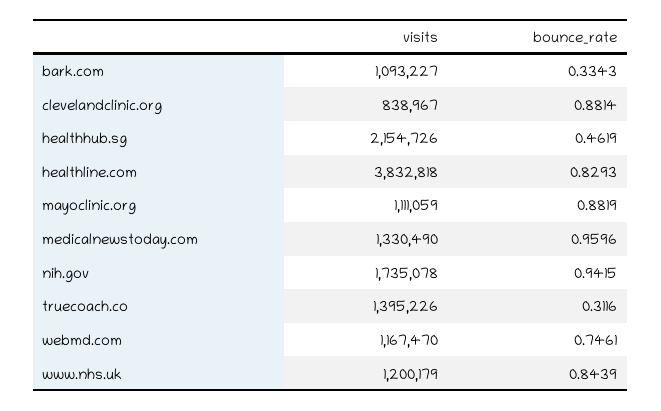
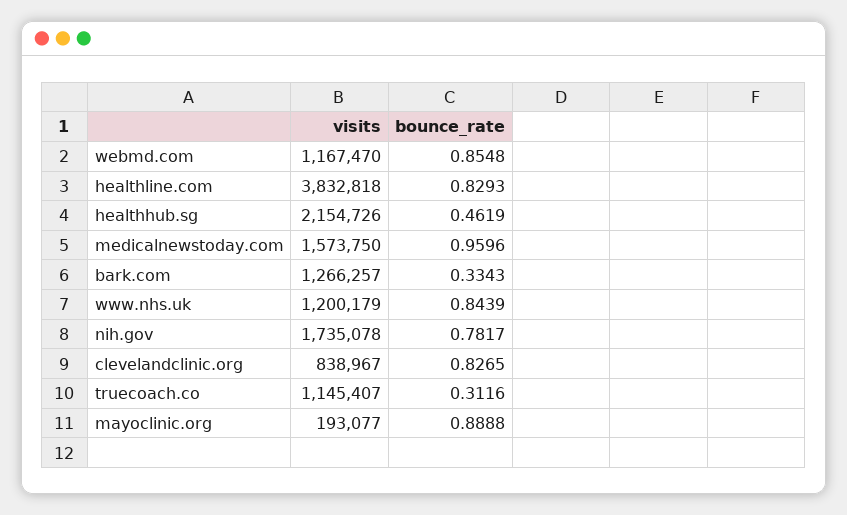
  {
    "visits": {
-     "bark.com": 1093227,
+     "bark.com": 1266257,
      "clevelandclinic.org": 838967,
      "healthhub.sg": 2154726,
      "healthline.com": 3832818,
-     "mayoclinic.org": 1111059,
+     "mayoclinic.org": 193077,
-     "medicalnewstoday.com": 1330490,
+     "medicalnewstoday.com": 1573750,
      "nih.gov": 1735078,
-     "truecoach.co": 1395226,
+     "truecoach.co": 1145407,
      "webmd.com": 1167470,
      "www.nhs.uk": 1200179
    },
    "bounce_rate": {
      "bark.com": 0.3343,
-     "clevelandclinic.org": 0.8814,
+     "clevelandclinic.org": 0.8265,
      "healthhub.sg": 0.4619,
      "healthline.com": 0.8293,
-     "mayoclinic.org": 0.8819,
+     "mayoclinic.org": 0.8888,
      "medicalnewstoday.com": 0.9596,
-     "nih.gov": 0.9415,
+     "nih.gov": 0.7817,
      "truecoach.co": 0.3116,
-     "webmd.com": 0.7461,
+     "webmd.com": 0.8548,
      "www.nhs.uk": 0.8439
    }
  }

